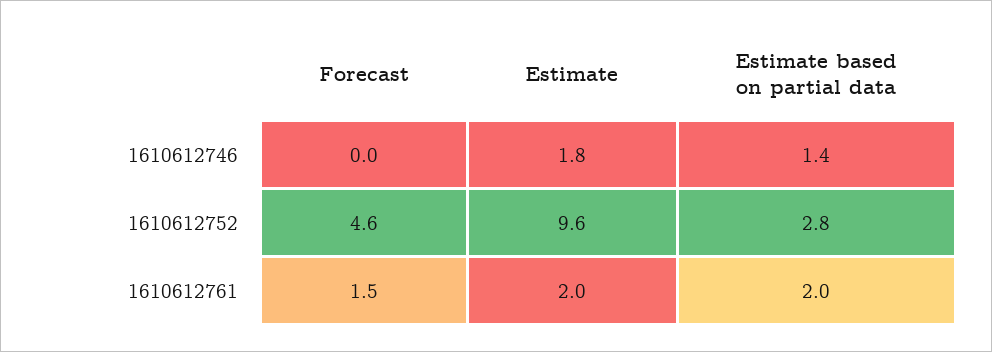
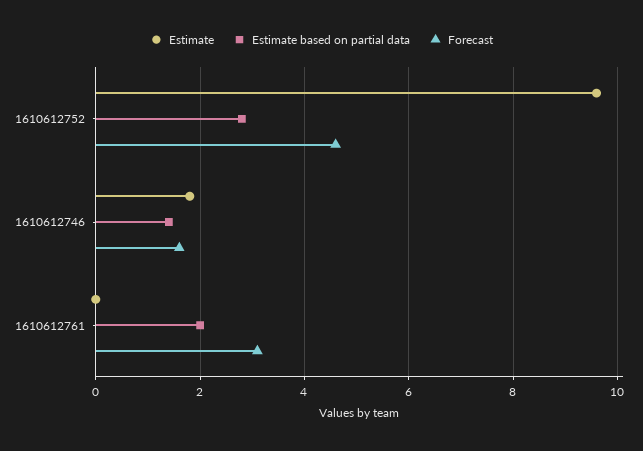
  {
    "Forecast": {
-     "1610612746": 0,
+     "1610612746": 1.5,
      "1610612752": 4.6,
-     "1610612761": 1.5
+     "1610612761": 3
    },
    "Estimate": {
      "1610612746": 1.8,
      "1610612752": 9.6,
-     "1610612761": 2
+     "1610612761": 0
    },
    "Estimate based on partial data": {
      "1610612746": 1.4,
      "1610612752": 2.8,
      "1610612761": 2
    }
  }

